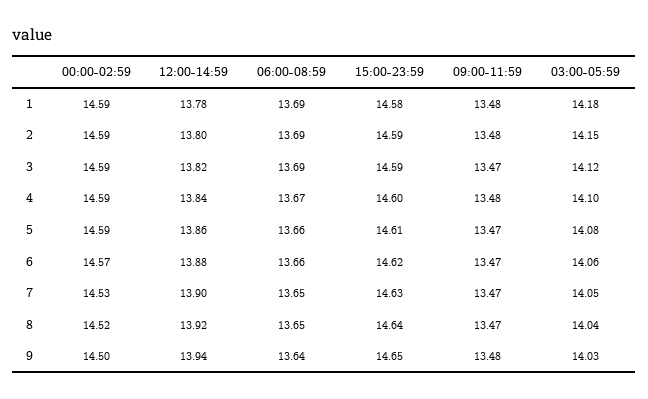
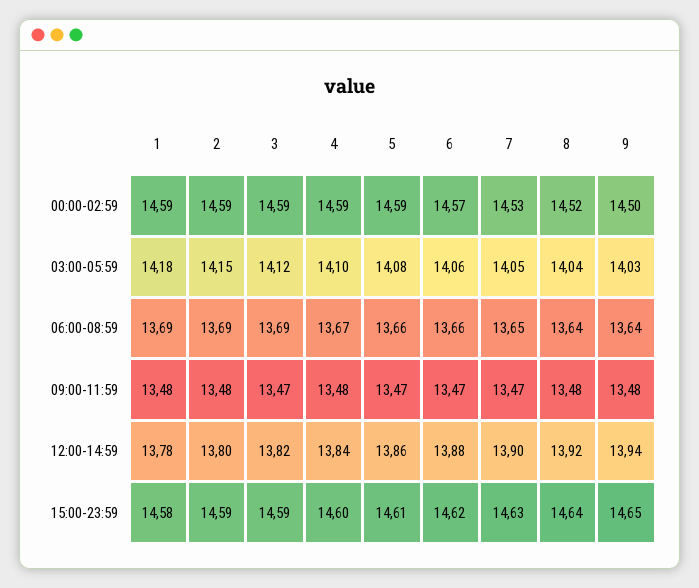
  {
    "00:00-02:59": {
      "1": 14.59,
      "2": 14.59,
      "3": 14.59,
      "4": 14.59,
      "5": 14.59,
      "6": 14.57,
      "7": 14.53,
      "8": 14.52,
      "9": 14.5
    },
    "12:00-14:59": {
      "1": 13.78,
      "2": 13.8,
      "3": 13.82,
      "4": 13.84,
      "5": 13.86,
      "6": 13.88,
      "7": 13.9,
      "8": 13.92,
      "9": 13.94
    },
    "06:00-08:59": {
      "1": 13.69,
      "2": 13.69,
      "3": 13.69,
      "4": 13.67,
      "5": 13.66,
      "6": 13.66,
      "7": 13.65,
-     "8": 13.65,
+     "8": 13.64,
      "9": 13.64
    },
    "15:00-23:59": {
      "1": 14.58,
      "2": 14.59,
      "3": 14.59,
      "4": 14.6,
      "5": 14.61,
      "6": 14.62,
      "7": 14.63,
      "8": 14.64,
      "9": 14.65
    },
    "09:00-11:59": {
      "1": 13.48,
      "2": 13.48,
      "3": 13.47,
      "4": 13.48,
      "5": 13.47,
      "6": 13.47,
      "7": 13.47,
-     "8": 13.47,
+     "8": 13.48,
      "9": 13.48
    },
    "03:00-05:59": {
      "1": 14.18,
      "2": 14.15,
      "3": 14.12,
      "4": 14.1,
      "5": 14.08,
      "6": 14.06,
      "7": 14.05,
      "8": 14.04,
      "9": 14.03
    }
  }

